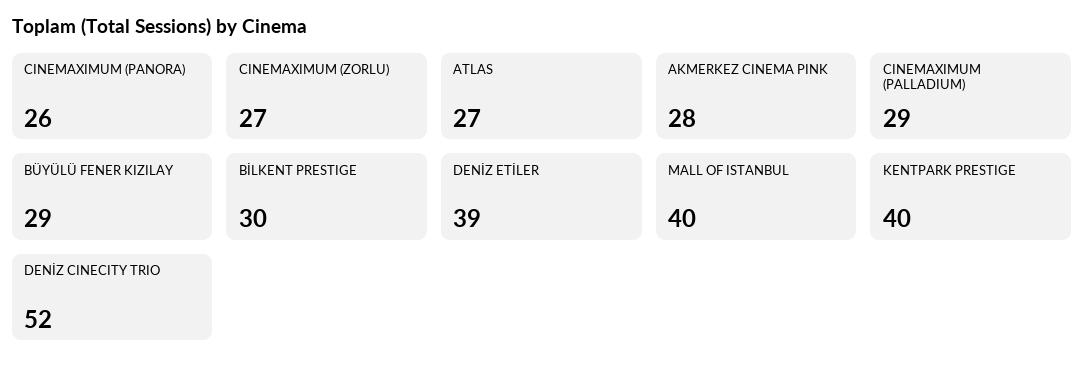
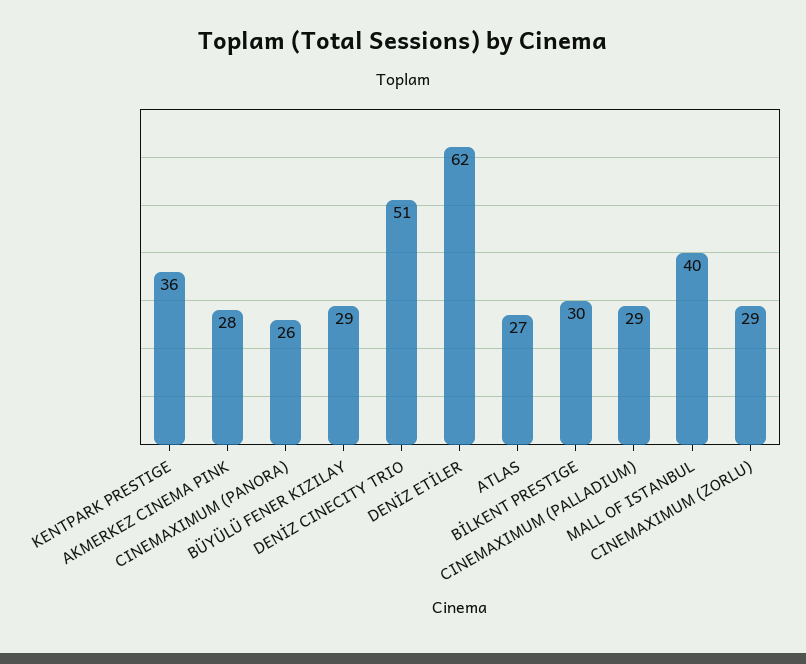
  {
    "CINEMAXIMUM (PANORA)": 26,
-   "CINEMAXIMUM (ZORLU)": 27,
+   "CINEMAXIMUM (ZORLU)": 29,
    "ATLAS": 27,
    "AKMERKEZ CINEMA PINK": 28,
    "CINEMAXIMUM (PALLADIUM)": 29,
    "BÜYÜLÜ FENER KIZILAY": 29,
    "BİLKENT PRESTIGE": 30,
-   "DENİZ ETİLER": 39,
+   "DENİZ ETİLER": 62,
    "MALL OF ISTANBUL": 40,
-   "KENTPARK PRESTIGE": 40,
+   "KENTPARK PRESTIGE": 36,
-   "DENİZ CINECITY TRIO": 52
+   "DENİZ CINECITY TRIO": 51
  }

